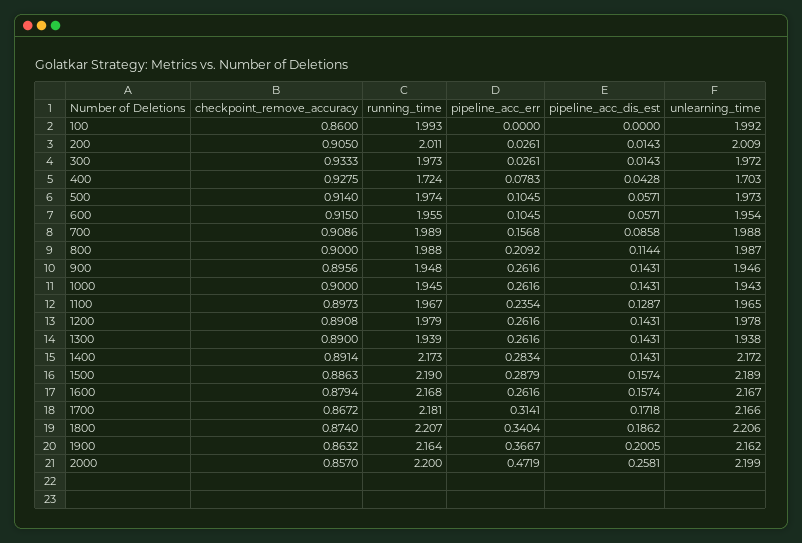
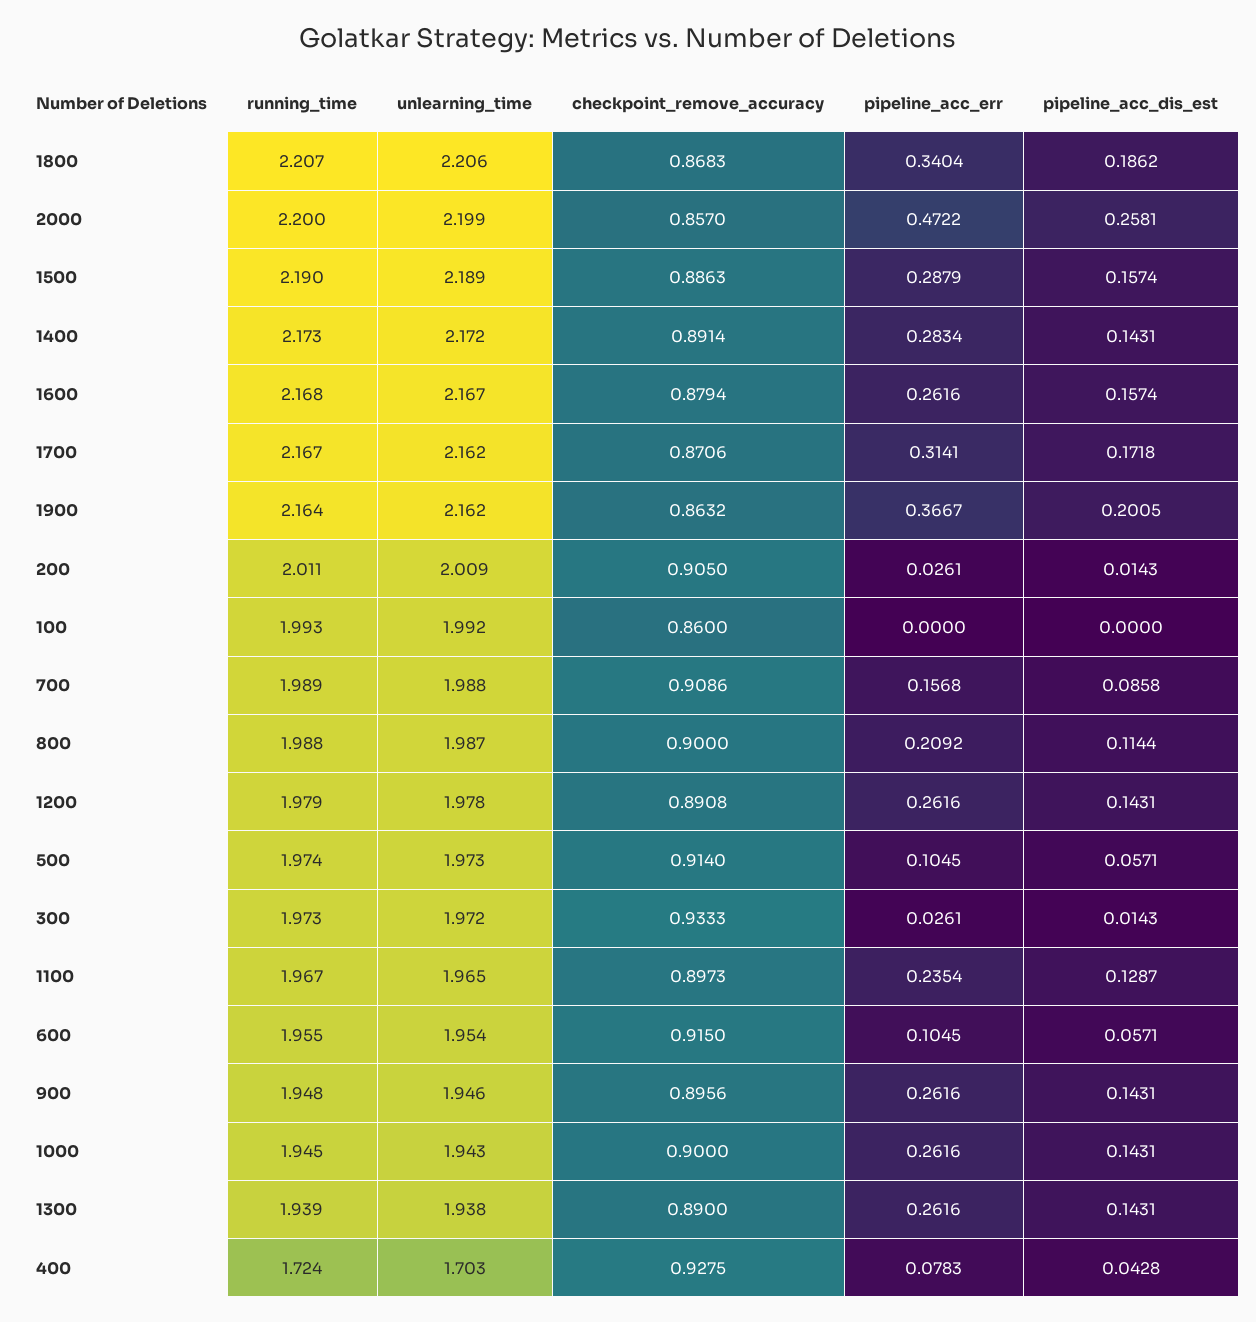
  {
    "checkpoint_remove_accuracy": {
      "100": 0.86,
      "200": 0.905,
      "300": 0.9333,
      "400": 0.9275,
      "500": 0.914,
      "600": 0.915,
      "700": 0.9086,
      "800": 0.9,
      "900": 0.8956,
      "1000": 0.9,
      "1100": 0.8973,
      "1200": 0.8908,
      "1300": 0.89,
      "1400": 0.8914,
      "1500": 0.8863,
      "1600": 0.8794,
-     "1700": 0.8672,
+     "1700": 0.8706,
-     "1800": 0.874,
+     "1800": 0.8683,
      "1900": 0.8632,
      "2000": 0.857
    },
    "running_time": {
      "100": 1.993,
      "200": 2.011,
      "300": 1.973,
      "400": 1.724,
      "500": 1.974,
      "600": 1.955,
      "700": 1.989,
      "800": 1.988,
      "900": 1.948,
      "1000": 1.945,
      "1100": 1.967,
      "1200": 1.979,
      "1300": 1.939,
      "1400": 2.173,
      "1500": 2.19,
      "1600": 2.168,
-     "1700": 2.181,
+     "1700": 2.167,
      "1800": 2.207,
      "1900": 2.164,
      "2000": 2.2
    },
    "pipeline_acc_err": {
      "100": 0,
      "200": 0.0261,
      "300": 0.0261,
      "400": 0.0783,
      "500": 0.1045,
      "600": 0.1045,
      "700": 0.1568,
      "800": 0.2092,
      "900": 0.2616,
      "1000": 0.2616,
      "1100": 0.2354,
      "1200": 0.2616,
      "1300": 0.2616,
      "1400": 0.2834,
      "1500": 0.2879,
      "1600": 0.2616,
      "1700": 0.3141,
      "1800": 0.3404,
      "1900": 0.3667,
-     "2000": 0.4719
+     "2000": 0.4722
    },
    "pipeline_acc_dis_est": {
      "100": 0,
      "200": 0.0143,
      "300": 0.0143,
      "400": 0.0428,
      "500": 0.0571,
      "600": 0.0571,
      "700": 0.0858,
      "800": 0.1144,
      "900": 0.1431,
      "1000": 0.1431,
      "1100": 0.1287,
      "1200": 0.1431,
      "1300": 0.1431,
      "1400": 0.1431,
      "1500": 0.1574,
      "1600": 0.1574,
      "1700": 0.1718,
      "1800": 0.1862,
      "1900": 0.2005,
      "2000": 0.2581
    },
    "unlearning_time": {
      "100": 1.992,
      "200": 2.009,
      "300": 1.972,
      "400": 1.703,
      "500": 1.973,
      "600": 1.954,
      "700": 1.988,
      "800": 1.987,
      "900": 1.946,
      "1000": 1.943,
      "1100": 1.965,
      "1200": 1.978,
      "1300": 1.938,
      "1400": 2.172,
      "1500": 2.189,
      "1600": 2.167,
-     "1700": 2.166,
+     "1700": 2.162,
      "1800": 2.206,
      "1900": 2.162,
      "2000": 2.199
    }
  }

